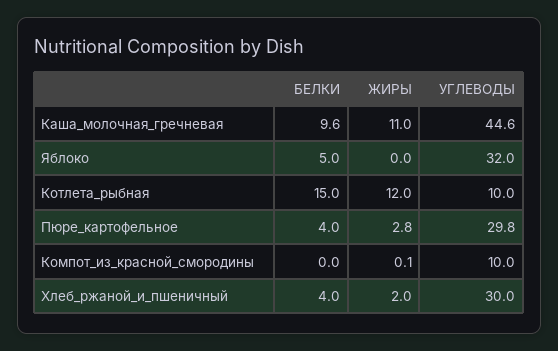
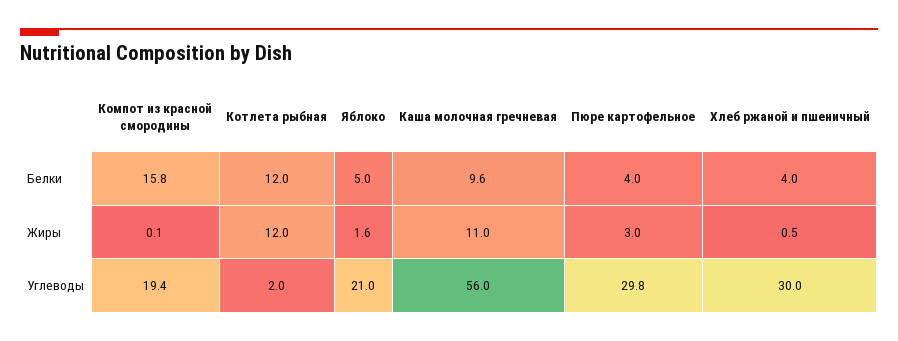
  {
    "БЕЛКИ": {
      "Каша_молочная_гречневая": 9.6,
      "Яблоко": 5,
-     "Котлета_рыбная": 15,
+     "Котлета_рыбная": 12,
      "Пюре_картофельное": 4,
-     "Компот_из_красной_смородины": 0,
+     "Компот_из_красной_смородины": 15.8,
      "Хлеб_ржаной_и_пшеничный": 4
    },
    "ЖИРЫ": {
      "Каша_молочная_гречневая": 11,
-     "Яблоко": 0,
+     "Яблоко": 1.6,
      "Котлета_рыбная": 12,
-     "Пюре_картофельное": 2.8,
+     "Пюре_картофельное": 3,
      "Компот_из_красной_смородины": 0.1,
-     "Хлеб_ржаной_и_пшеничный": 2
+     "Хлеб_ржаной_и_пшеничный": 0.5
    },
    "УГЛЕВОДЫ": {
-     "Каша_молочная_гречневая": 44.6,
+     "Каша_молочная_гречневая": 56,
-     "Яблоко": 32,
+     "Яблоко": 21,
-     "Котлета_рыбная": 10,
+     "Котлета_рыбная": 2,
      "Пюре_картофельное": 29.8,
-     "Компот_из_красной_смородины": 10,
+     "Компот_из_красной_смородины": 19.4,
      "Хлеб_ржаной_и_пшеничный": 30
    }
  }

